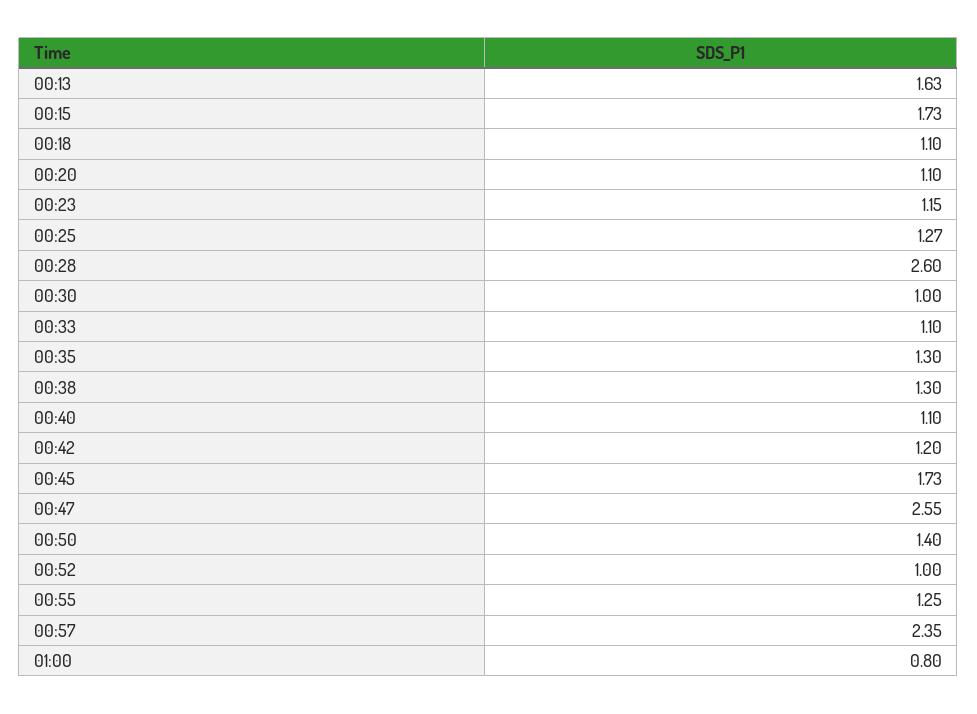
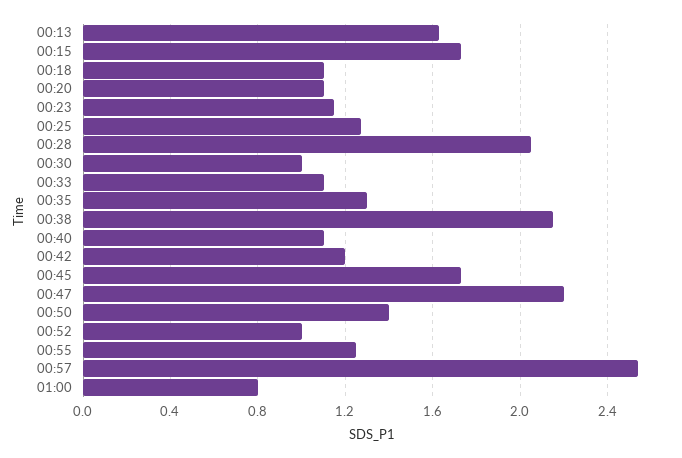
  {
    "00:13": 1.63,
    "00:15": 1.73,
    "00:18": 1.1,
    "00:20": 1.1,
    "00:23": 1.15,
    "00:25": 1.27,
-   "00:28": 2.6,
+   "00:28": 2.05,
    "00:30": 1,
    "00:33": 1.1,
    "00:35": 1.3,
-   "00:38": 1.3,
+   "00:38": 2.15,
    "00:40": 1.1,
    "00:42": 1.2,
    "00:45": 1.73,
-   "00:47": 2.55,
+   "00:47": 2.2,
    "00:50": 1.4,
    "00:52": 1,
    "00:55": 1.25,
-   "00:57": 2.35,
+   "00:57": 2.55,
    "01:00": 0.8
  }

